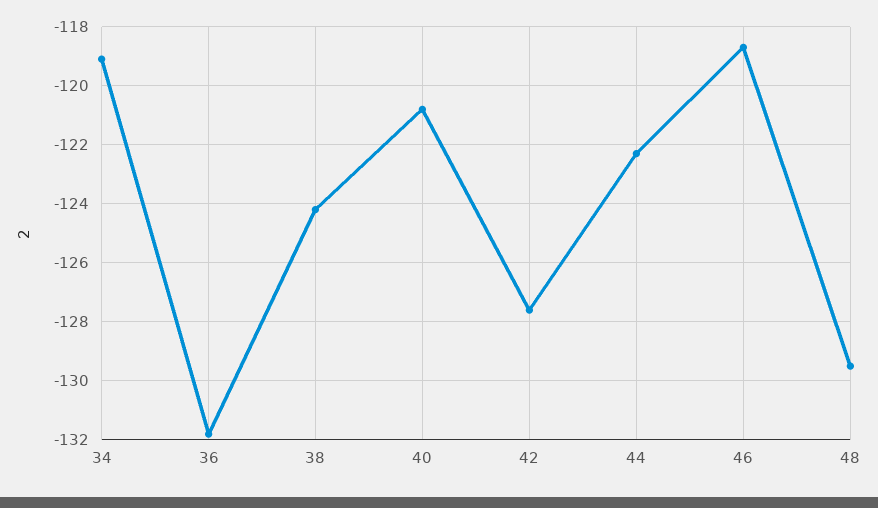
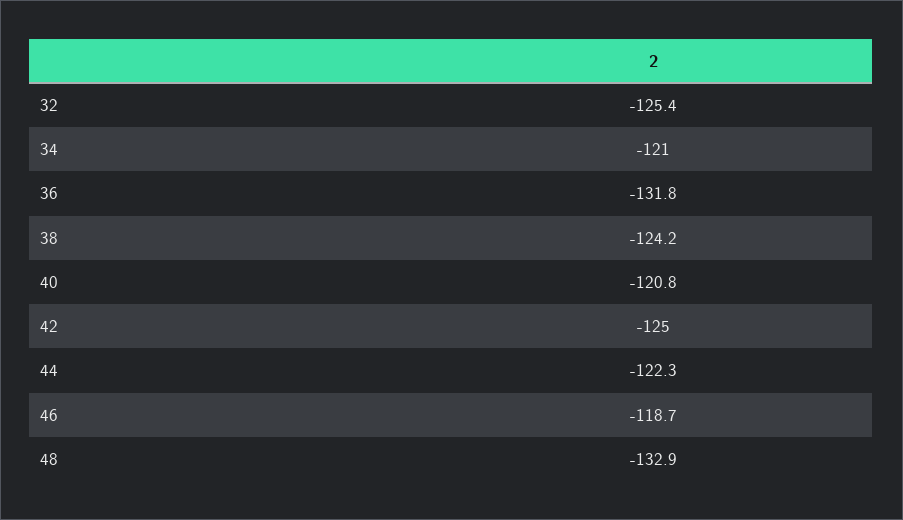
  {
-   "34": -119,
+   "34": -121,
    "36": -131.8,
    "38": -124.2,
    "40": -120.8,
-   "42": -127.5,
+   "42": -125,
    "44": -122.3,
    "46": -118.7,
-   "48": -129.5
+   "48": -132.9,
+   "32": -125.4
  }

